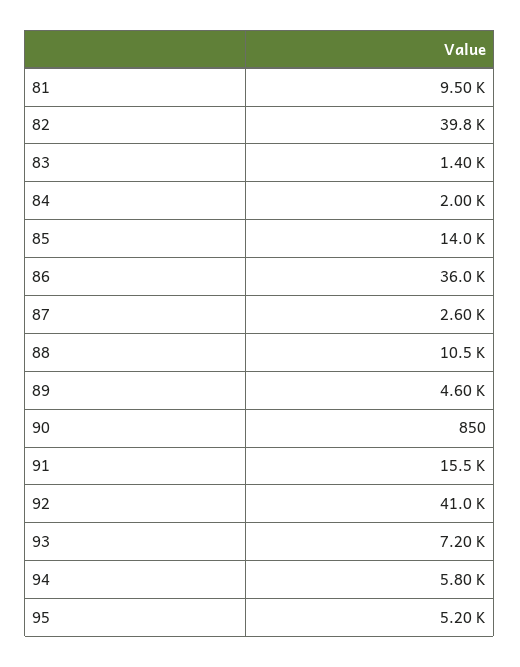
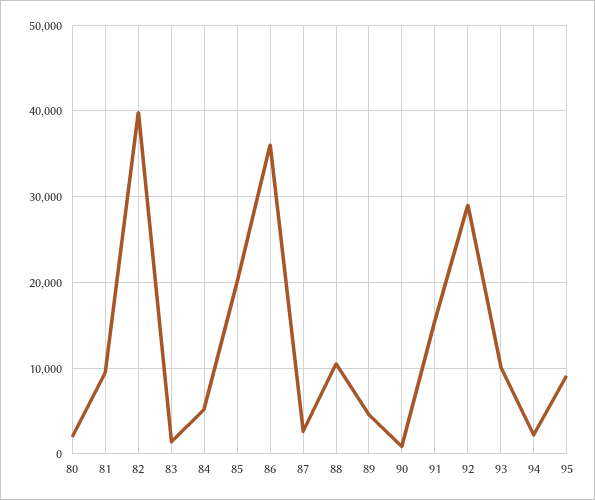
  {
    "81": 9500,
    "82": 39800,
    "83": 1400,
-   "84": 2000,
+   "84": 5000,
-   "85": 14000,
+   "85": 20000,
    "86": 36000,
    "87": 2600,
    "88": 10500,
    "89": 4600,
    "90": 850,
    "91": 15500,
-   "92": 41000,
+   "92": 29000,
-   "93": 7200,
+   "93": 10000,
-   "94": 5800,
+   "94": 2000,
-   "95": 5200
+   "95": 9000,
+   "80": 2000
  }

